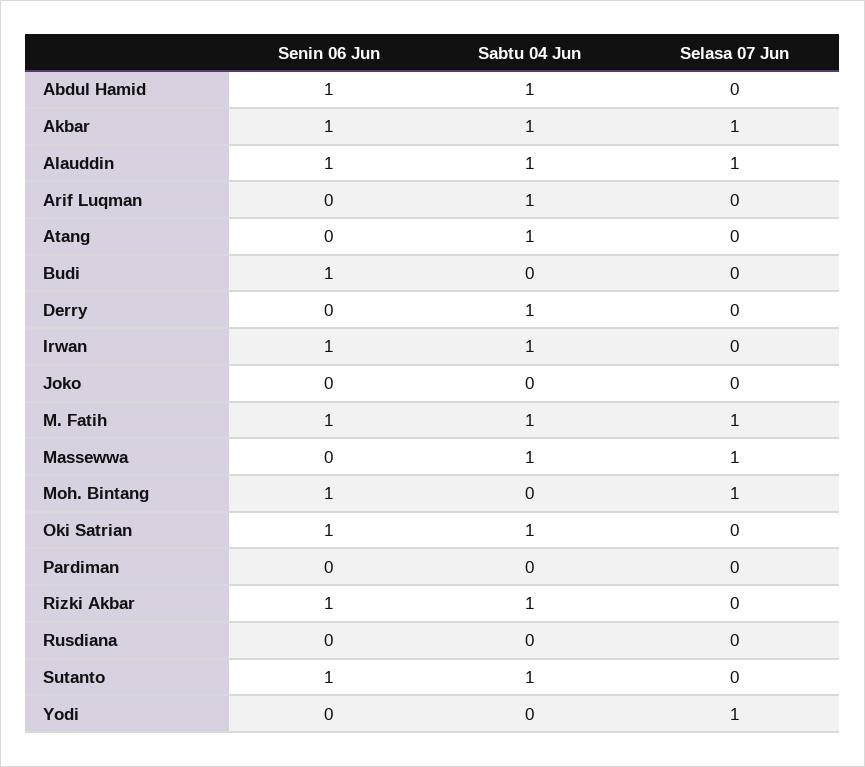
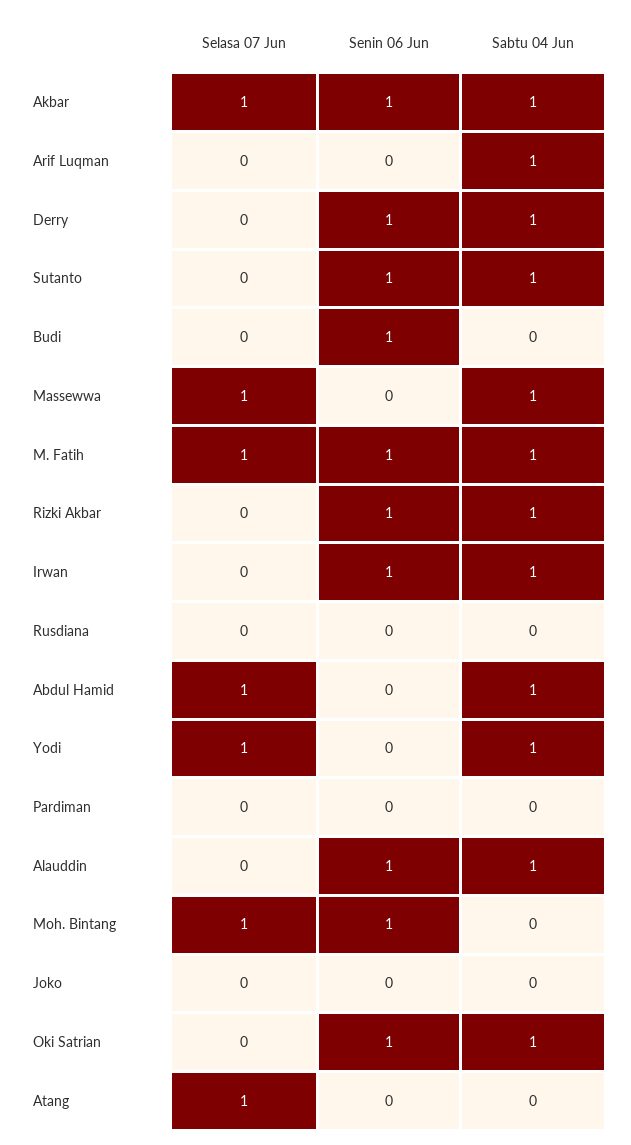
  {
    "Senin 06 Jun": {
-     "Abdul Hamid": 1,
+     "Abdul Hamid": 0,
      "Akbar": 1,
      "Alauddin": 1,
      "Arif Luqman": 0,
      "Atang": 0,
      "Budi": 1,
-     "Derry": 0,
+     "Derry": 1,
      "Irwan": 1,
      "Joko": 0,
      "M. Fatih": 1,
      "Massewwa": 0,
      "Moh. Bintang": 1,
      "Oki Satrian": 1,
      "Pardiman": 0,
      "Rizki Akbar": 1,
      "Rusdiana": 0,
      "Sutanto": 1,
      "Yodi": 0
    },
    "Sabtu 04 Jun": {
      "Abdul Hamid": 1,
      "Akbar": 1,
      "Alauddin": 1,
      "Arif Luqman": 1,
-     "Atang": 1,
+     "Atang": 0,
      "Budi": 0,
      "Derry": 1,
      "Irwan": 1,
      "Joko": 0,
      "M. Fatih": 1,
      "Massewwa": 1,
      "Moh. Bintang": 0,
      "Oki Satrian": 1,
      "Pardiman": 0,
      "Rizki Akbar": 1,
      "Rusdiana": 0,
      "Sutanto": 1,
-     "Yodi": 0
+     "Yodi": 1
    },
    "Selasa 07 Jun": {
-     "Abdul Hamid": 0,
+     "Abdul Hamid": 1,
      "Akbar": 1,
-     "Alauddin": 1,
+     "Alauddin": 0,
      "Arif Luqman": 0,
-     "Atang": 0,
+     "Atang": 1,
      "Budi": 0,
      "Derry": 0,
      "Irwan": 0,
      "Joko": 0,
      "M. Fatih": 1,
      "Massewwa": 1,
      "Moh. Bintang": 1,
      "Oki Satrian": 0,
      "Pardiman": 0,
      "Rizki Akbar": 0,
      "Rusdiana": 0,
      "Sutanto": 0,
      "Yodi": 1
    }
  }

